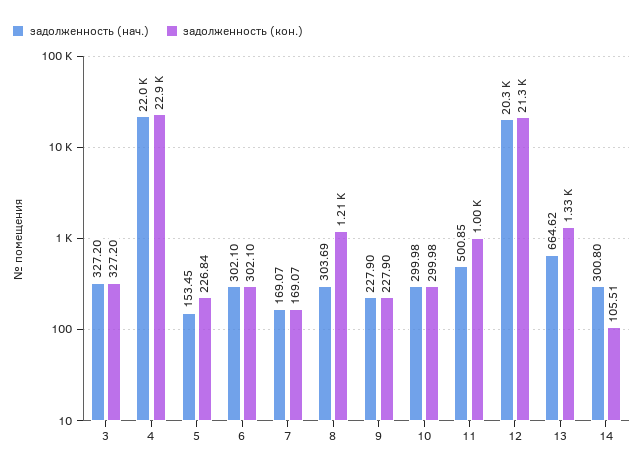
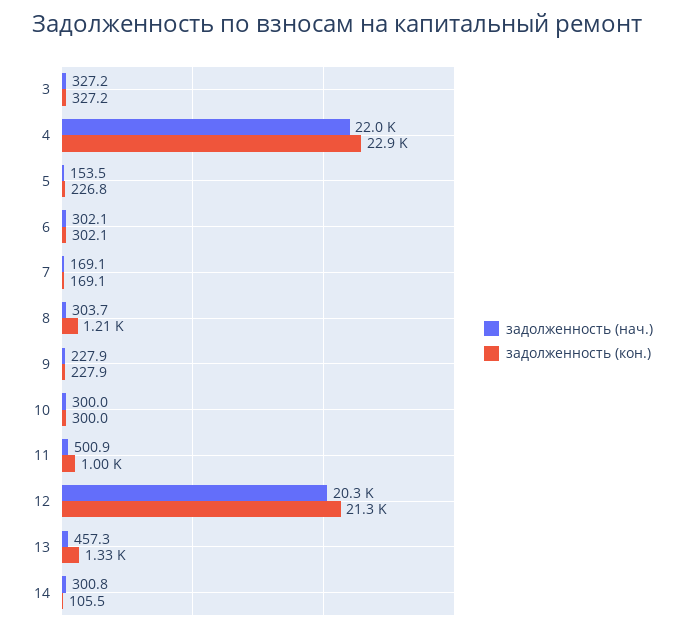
  {
    "задолженность (нач.)": {
      "3": 327.2,
      "4": 22000,
      "5": 153.45,
      "6": 302.1,
      "7": 169.07,
      "8": 303.69,
      "9": 227.9,
      "10": 299.98,
      "11": 500.85,
      "12": 20300,
-     "13": 664.62,
+     "13": 457.3,
      "14": 300.8
    },
    "задолженность (кон.)": {
      "3": 327.2,
      "4": 22900,
      "5": 226.84,
      "6": 302.1,
      "7": 169.07,
      "8": 1210,
      "9": 227.9,
      "10": 299.98,
      "11": 1000,
      "12": 21300,
      "13": 1330,
      "14": 105.51
    }
  }

